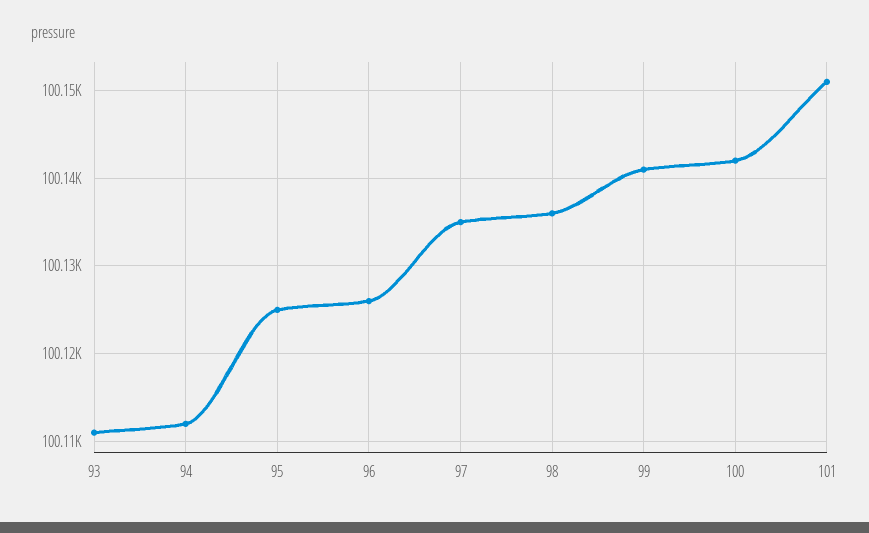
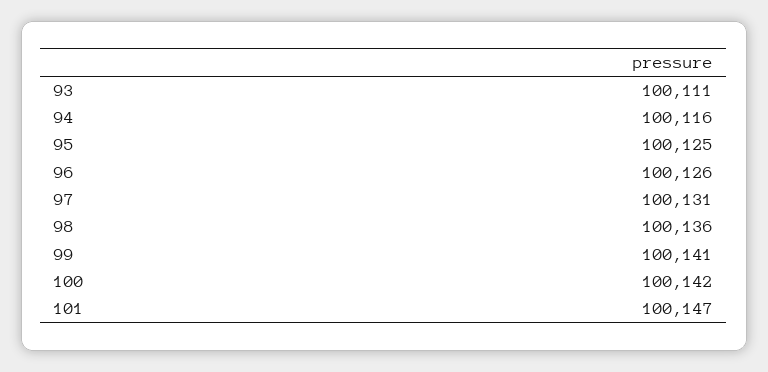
  {
    "93": 100111,
-   "94": 100112,
+   "94": 100116,
    "95": 100125,
    "96": 100126,
-   "97": 100135,
+   "97": 100131,
    "98": 100136,
    "99": 100141,
    "100": 100142,
-   "101": 100151
+   "101": 100147
  }

